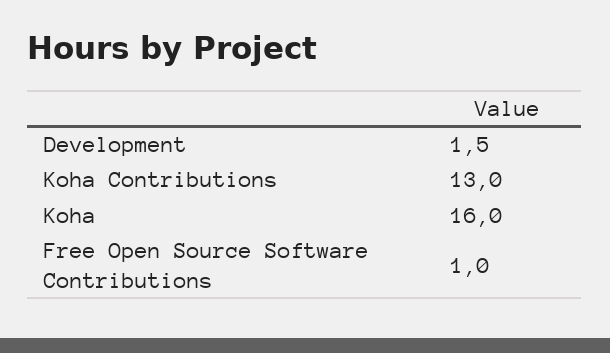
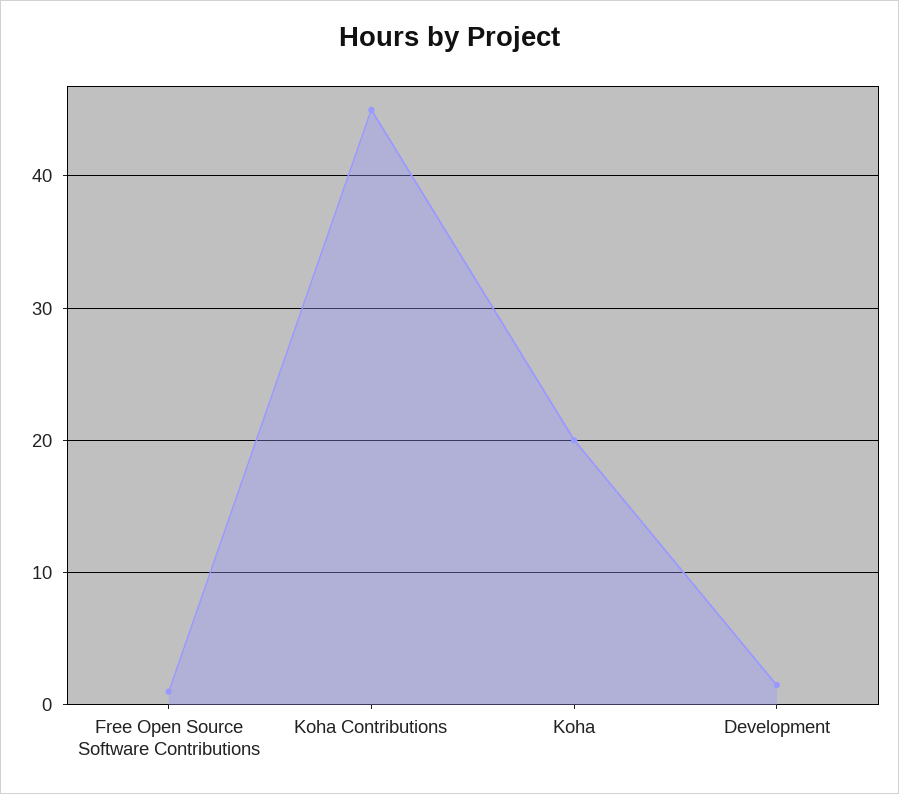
  {
    "Development": 1.5,
-   "Koha Contributions": 13,
+   "Koha Contributions": 45,
-   "Koha": 16,
+   "Koha": 20,
    "Free Open Source Software Contributions": 1
  }

